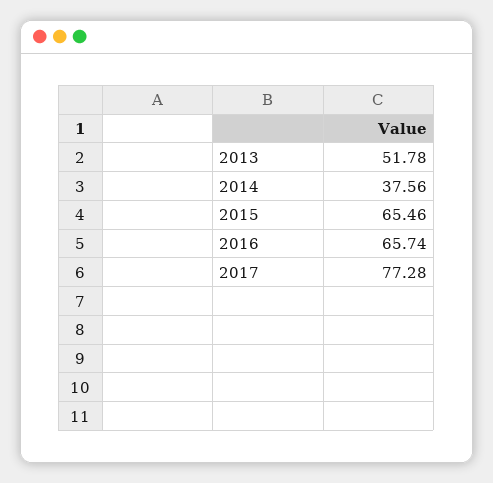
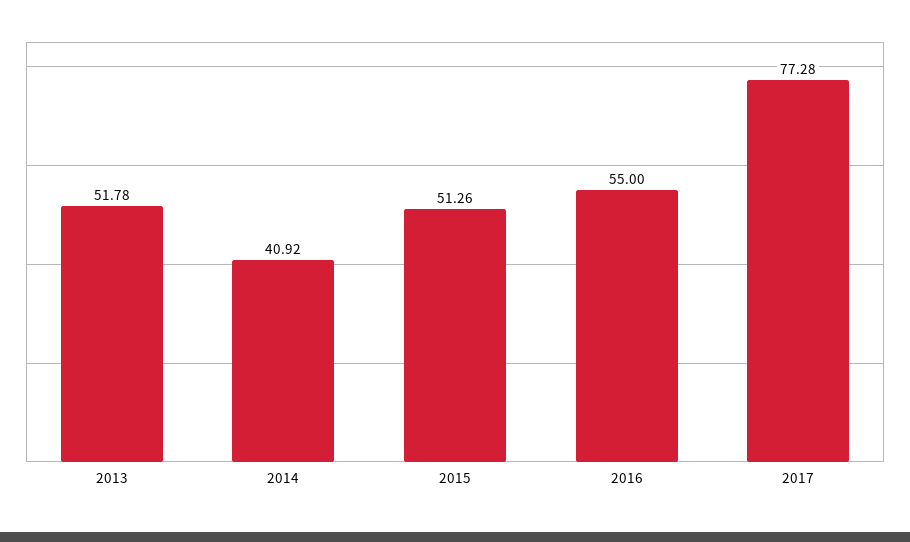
  {
    "2013": 51.78,
-   "2014": 37.56,
+   "2014": 40.92,
-   "2015": 65.46,
+   "2015": 51.26,
-   "2016": 65.74,
+   "2016": 55,
    "2017": 77.28
  }

